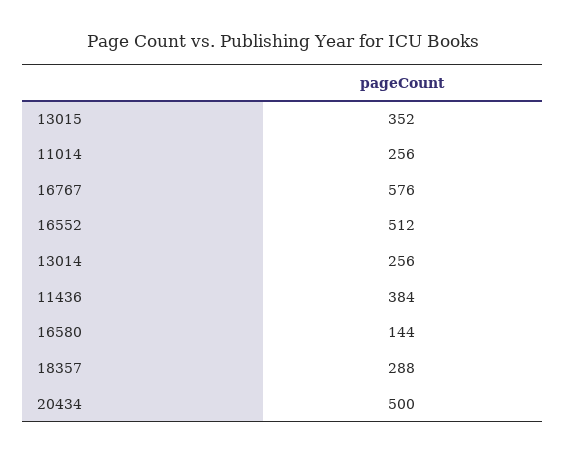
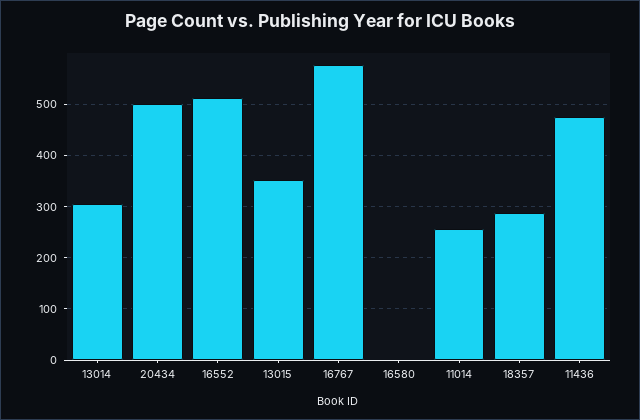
  {
    "13015": 352,
    "11014": 256,
    "16767": 576,
    "16552": 512,
-   "13014": 256,
+   "13014": 300,
-   "11436": 384,
+   "11436": 480,
-   "16580": 144,
+   "16580": 0,
    "18357": 288,
    "20434": 500
  }

